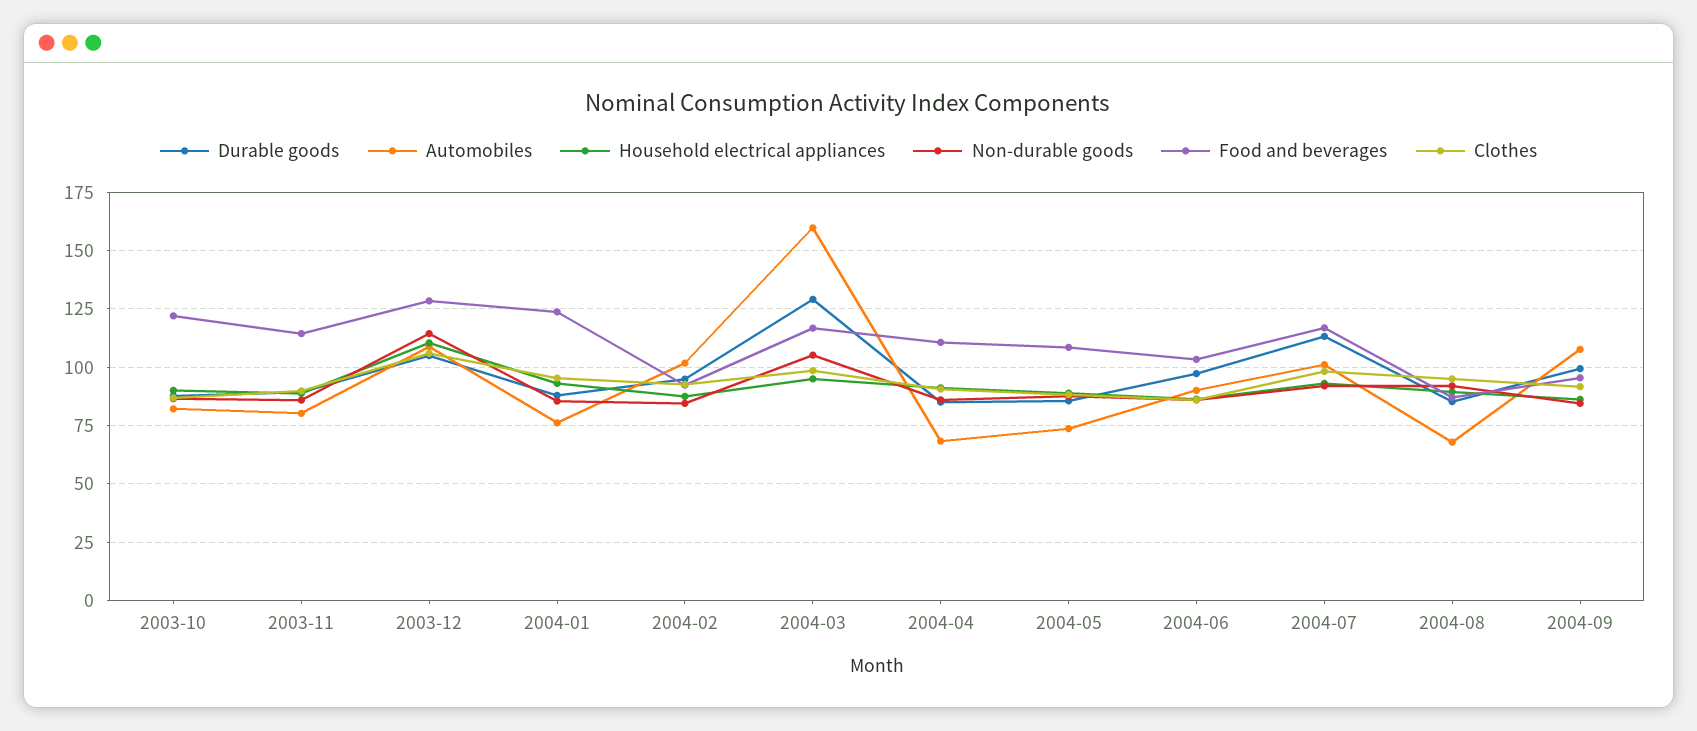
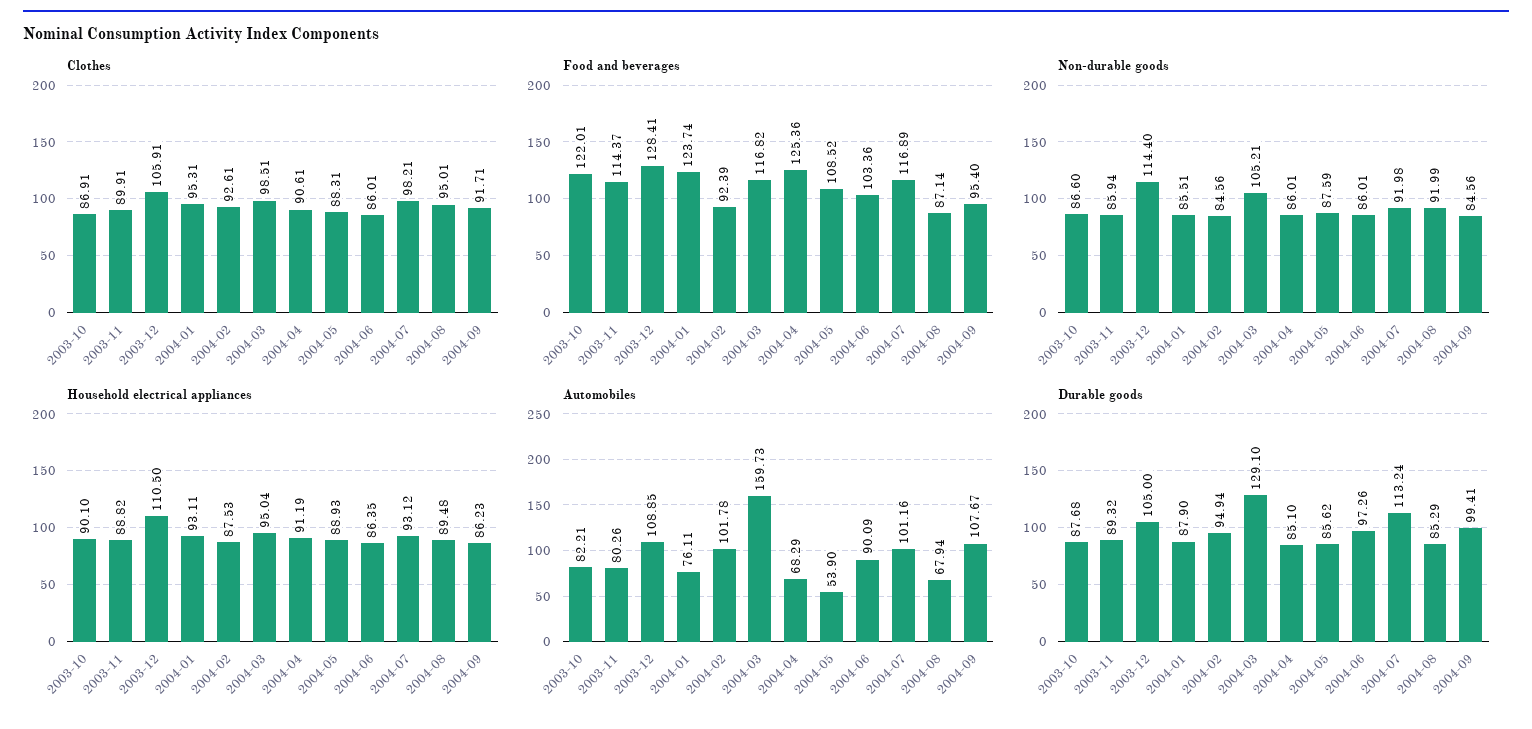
  {
    "Durable goods": {
      "2003-10": 87.68,
      "2003-11": 89.32,
      "2003-12": 105,
      "2004-01": 87.9,
      "2004-02": 94.94,
      "2004-03": 129.1,
      "2004-04": 85.1,
      "2004-05": 85.62,
      "2004-06": 97.26,
      "2004-07": 113.24,
      "2004-08": 85.29,
      "2004-09": 99.41
    },
    "Automobiles": {
      "2003-10": 82.21,
      "2003-11": 80.26,
      "2003-12": 108.85,
      "2004-01": 76.11,
      "2004-02": 101.78,
      "2004-03": 159.73,
      "2004-04": 68.29,
-     "2004-05": 75,
+     "2004-05": 53.9,
      "2004-06": 90.09,
      "2004-07": 101.16,
      "2004-08": 67.94,
      "2004-09": 107.67
    },
    "Household electrical appliances": {
      "2003-10": 90.1,
      "2003-11": 88.82,
      "2003-12": 110.5,
      "2004-01": 93.11,
      "2004-02": 87.53,
      "2004-03": 95.04,
      "2004-04": 91.19,
      "2004-05": 88.93,
      "2004-06": 86.35,
      "2004-07": 93.12,
      "2004-08": 89.48,
      "2004-09": 86.23
    },
    "Non-durable goods": {
      "2003-10": 86.6,
      "2003-11": 85.94,
      "2003-12": 114.4,
      "2004-01": 85.51,
      "2004-02": 84.56,
      "2004-03": 105.21,
      "2004-04": 86.01,
      "2004-05": 87.59,
      "2004-06": 86.01,
      "2004-07": 91.98,
      "2004-08": 91.99,
      "2004-09": 84.56
    },
    "Food and beverages": {
      "2003-10": 122.01,
      "2003-11": 114.37,
      "2003-12": 128.41,
      "2004-01": 123.74,
      "2004-02": 92.39,
      "2004-03": 116.82,
-     "2004-04": 110,
+     "2004-04": 125.36,
      "2004-05": 108.52,
      "2004-06": 103.36,
      "2004-07": 116.89,
      "2004-08": 87.14,
      "2004-09": 95.4
    },
    "Clothes": {
      "2003-10": 86.91,
      "2003-11": 89.91,
      "2003-12": 105.91,
      "2004-01": 95.31,
      "2004-02": 92.61,
      "2004-03": 98.51,
      "2004-04": 90.61,
      "2004-05": 88.31,
      "2004-06": 86.01,
      "2004-07": 98.21,
      "2004-08": 95.01,
      "2004-09": 91.71
    }
  }

